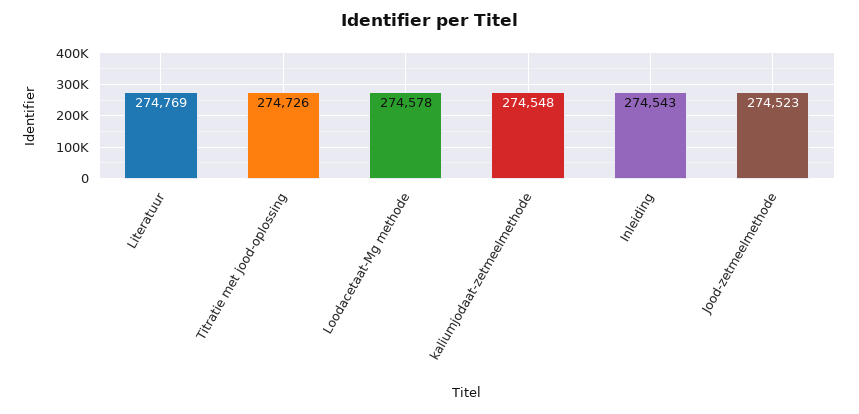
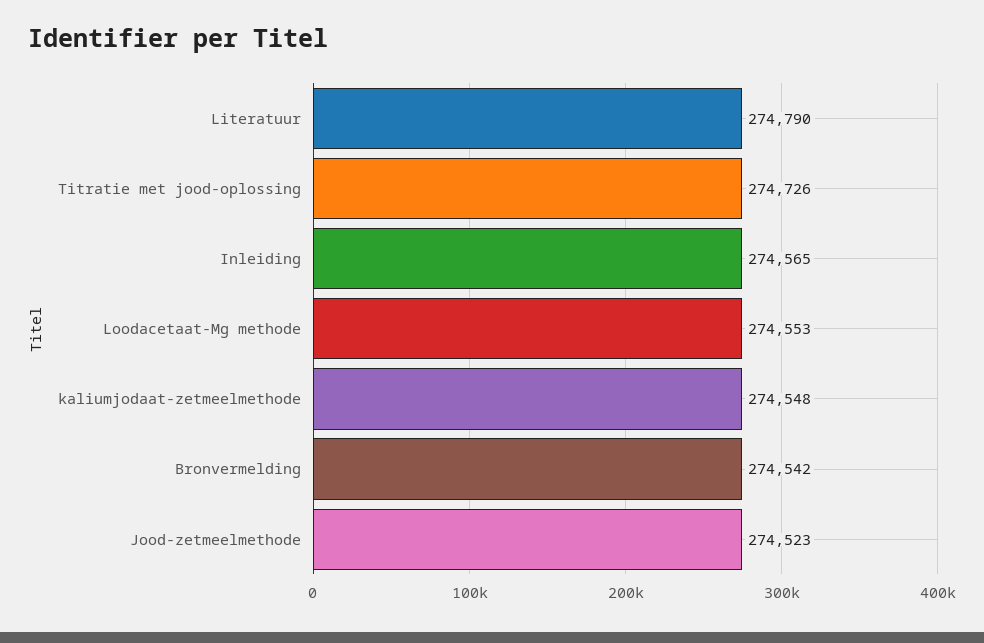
  {
-   "Literatuur": 274769,
+   "Literatuur": 274790,
    "Titratie met jood-oplossing": 274726,
-   "Loodacetaat-Mg methode": 274578,
+   "Loodacetaat-Mg methode": 274553,
    "kaliumjodaat-zetmeelmethode": 274548,
-   "Inleiding": 274543,
+   "Inleiding": 274565,
-   "Jood-zetmeelmethode": 274523
+   "Jood-zetmeelmethode": 274523,
+   "Bronvermelding": 274542
  }

